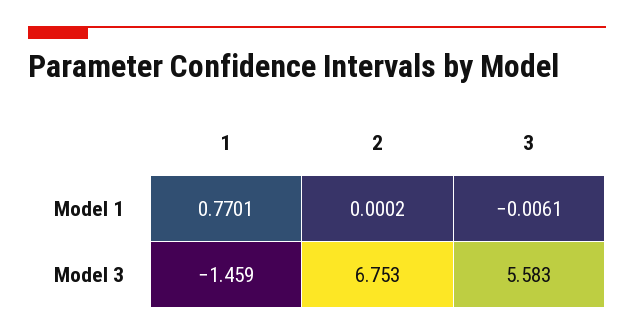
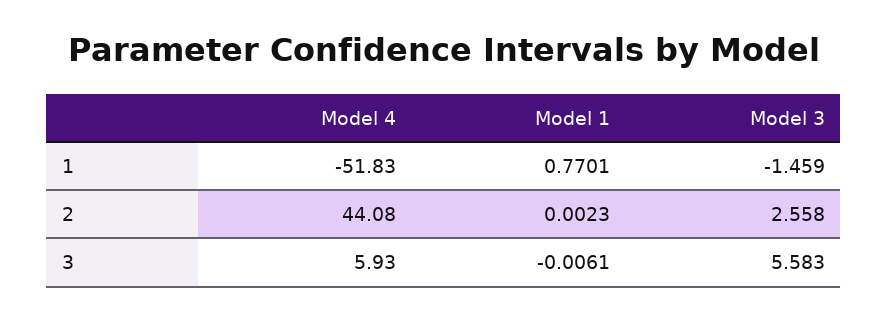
  {
    "1": {
      "Model 1": 0.7701,
-     "Model 3": -1.459
+     "Model 3": -1.459,
+     "Model 4": -51.83
    },
    "2": {
-     "Model 1": 0.0002,
+     "Model 1": 0.0023,
-     "Model 3": 6.753
+     "Model 3": 2.558,
+     "Model 4": 44.08
    },
    "3": {
      "Model 1": -0.0061,
-     "Model 3": 5.583
+     "Model 3": 5.583,
+     "Model 4": 5.93
    }
  }

